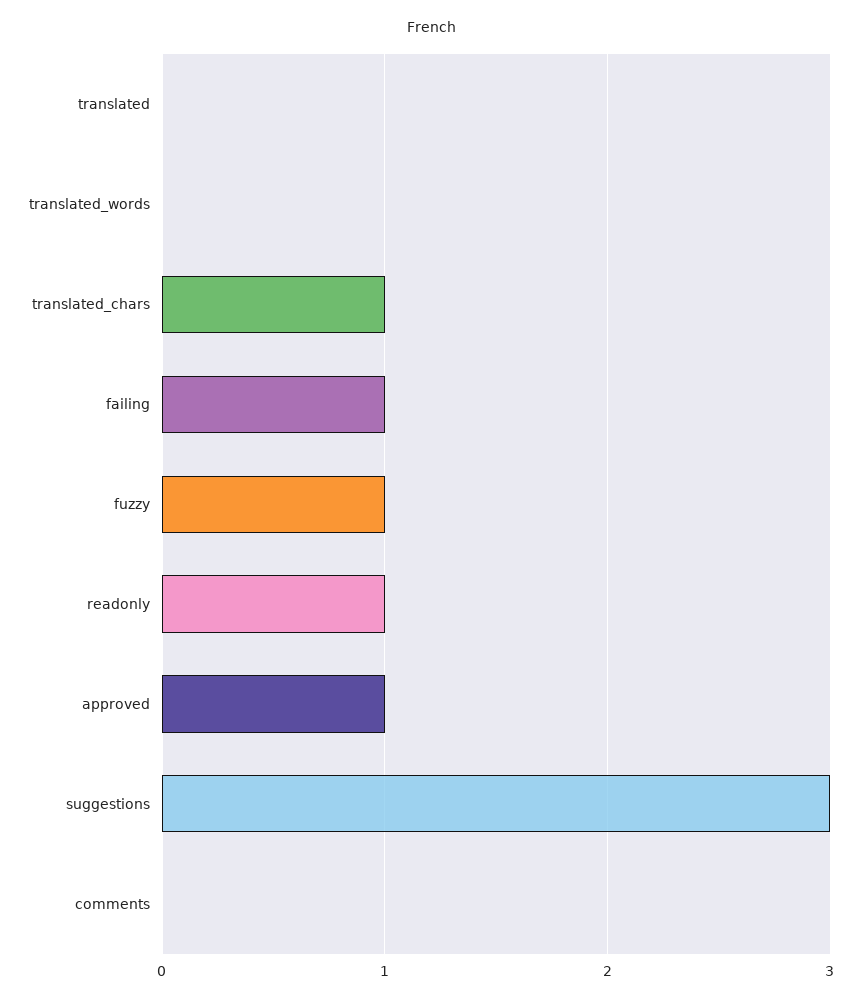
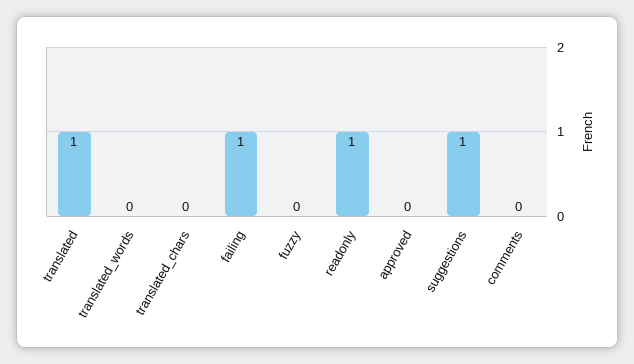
  {
-   "translated": 0,
+   "translated": 1,
    "translated_words": 0,
-   "translated_chars": 1,
+   "translated_chars": 0,
    "failing": 1,
-   "fuzzy": 1,
+   "fuzzy": 0,
    "readonly": 1,
-   "approved": 1,
+   "approved": 0,
-   "suggestions": 3,
+   "suggestions": 1,
    "comments": 0
  }

